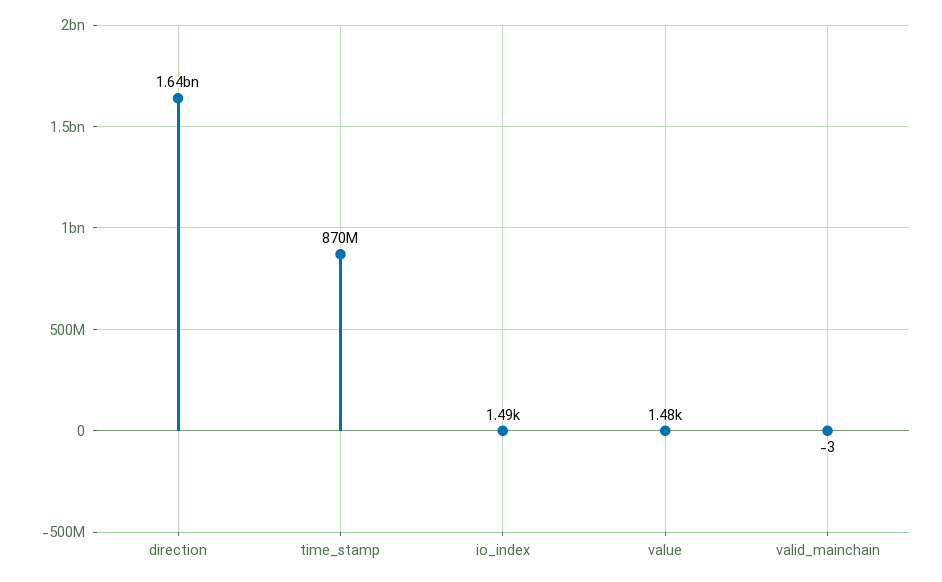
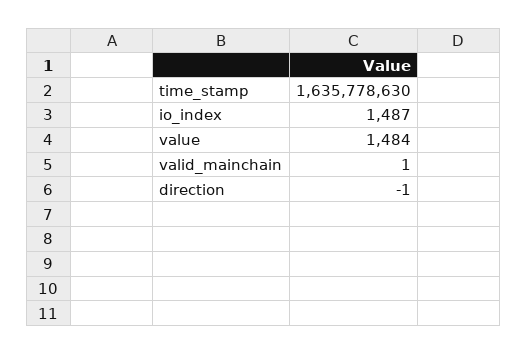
  {
-   "direction": 1640000000,
+   "direction": -1,
-   "time_stamp": 870000000,
+   "time_stamp": 1635778630,
    "io_index": 1487,
    "value": 1484,
-   "valid_mainchain": -3
+   "valid_mainchain": 1
  }

